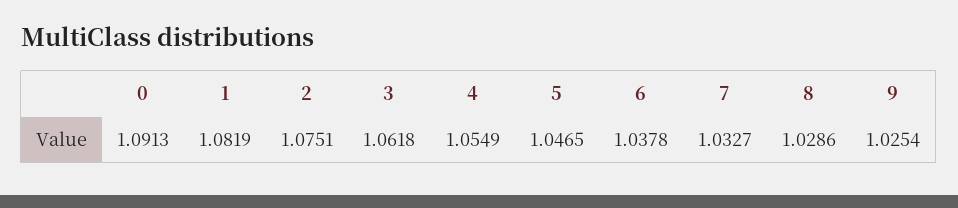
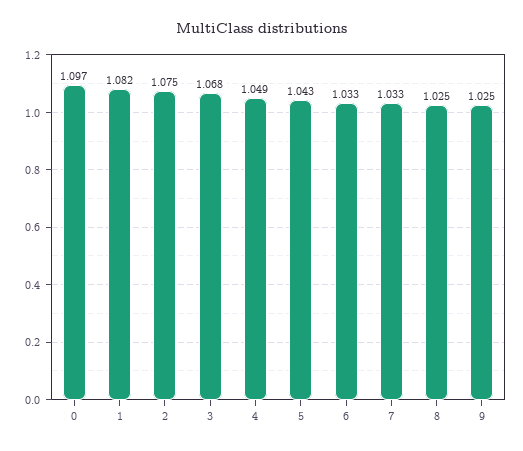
  {
-   "0": 1.0913,
+   "0": 1.097,
    "1": 1.0819,
    "2": 1.0751,
-   "3": 1.0618,
+   "3": 1.068,
-   "4": 1.0549,
+   "4": 1.049,
-   "5": 1.0465,
+   "5": 1.043,
-   "6": 1.0378,
+   "6": 1.033,
    "7": 1.0327,
-   "8": 1.0286,
+   "8": 1.025,
    "9": 1.0254
  }

